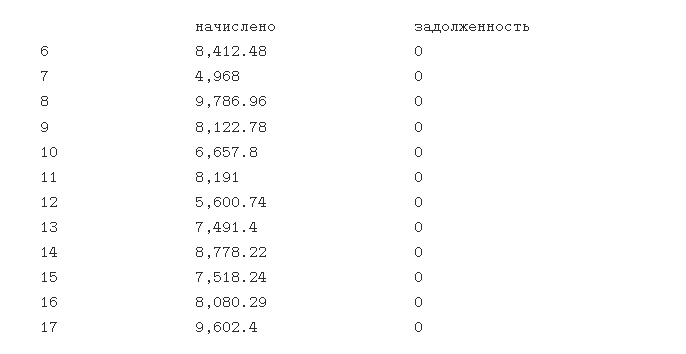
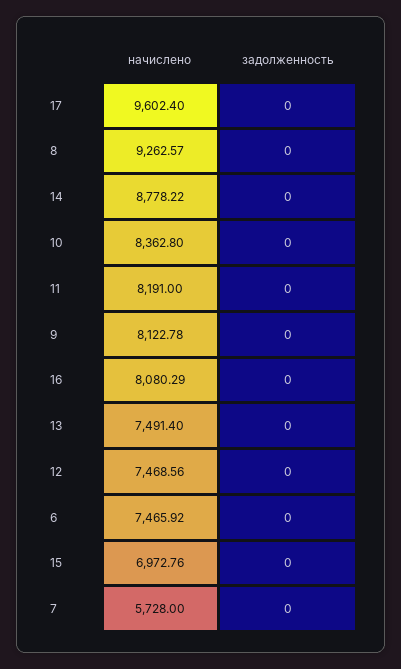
  {
    "начислено": {
-     "6": 8412.48,
+     "6": 7465.92,
-     "7": 4968,
+     "7": 5728,
-     "8": 9786.96,
+     "8": 9262.57,
      "9": 8122.78,
-     "10": 6657.8,
+     "10": 8362.8,
      "11": 8191,
-     "12": 5600.74,
+     "12": 7468.56,
      "13": 7491.4,
      "14": 8778.22,
-     "15": 7518.24,
+     "15": 6972.76,
      "16": 8080.29,
      "17": 9602.4
    },
    "задолженность": {
      "6": 0,
      "7": 0,
      "8": 0,
      "9": 0,
      "10": 0,
      "11": 0,
      "12": 0,
      "13": 0,
      "14": 0,
      "15": 0,
      "16": 0,
      "17": 0
    }
  }

